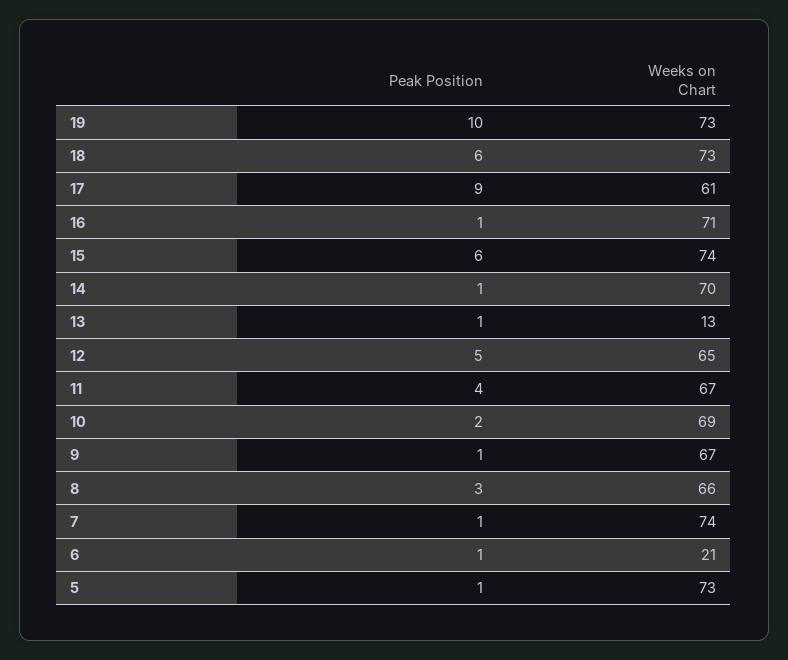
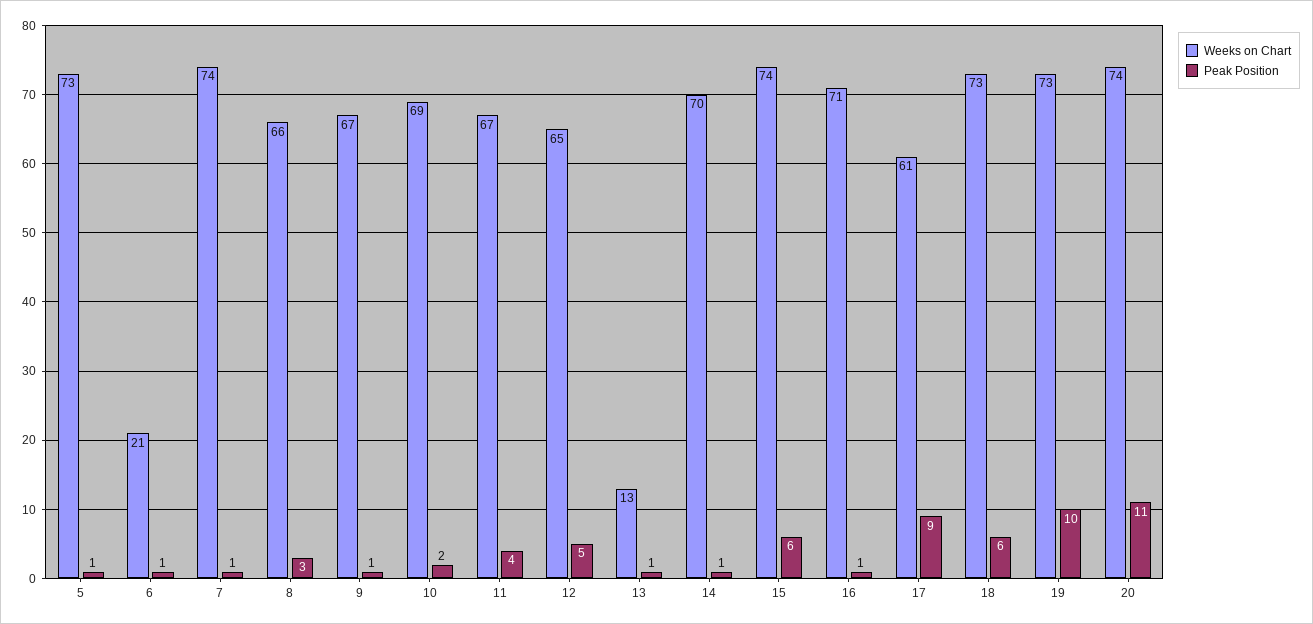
  {
    "Peak Position": {
      "19": 10,
      "18": 6,
      "17": 9,
      "16": 1,
      "15": 6,
      "14": 1,
      "13": 1,
      "12": 5,
      "11": 4,
      "10": 2,
      "9": 1,
      "8": 3,
      "7": 1,
      "6": 1,
-     "5": 1
+     "5": 1,
+     "20": 11
    },
    "Weeks on Chart": {
      "19": 73,
      "18": 73,
      "17": 61,
      "16": 71,
      "15": 74,
      "14": 70,
      "13": 13,
      "12": 65,
      "11": 67,
      "10": 69,
      "9": 67,
      "8": 66,
      "7": 74,
      "6": 21,
-     "5": 73
+     "5": 73,
+     "20": 74
    }
  }

